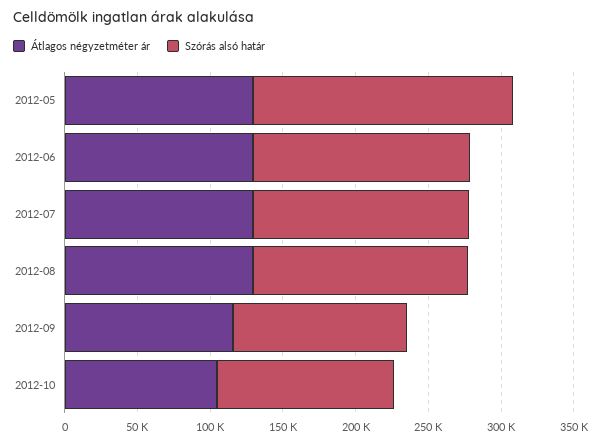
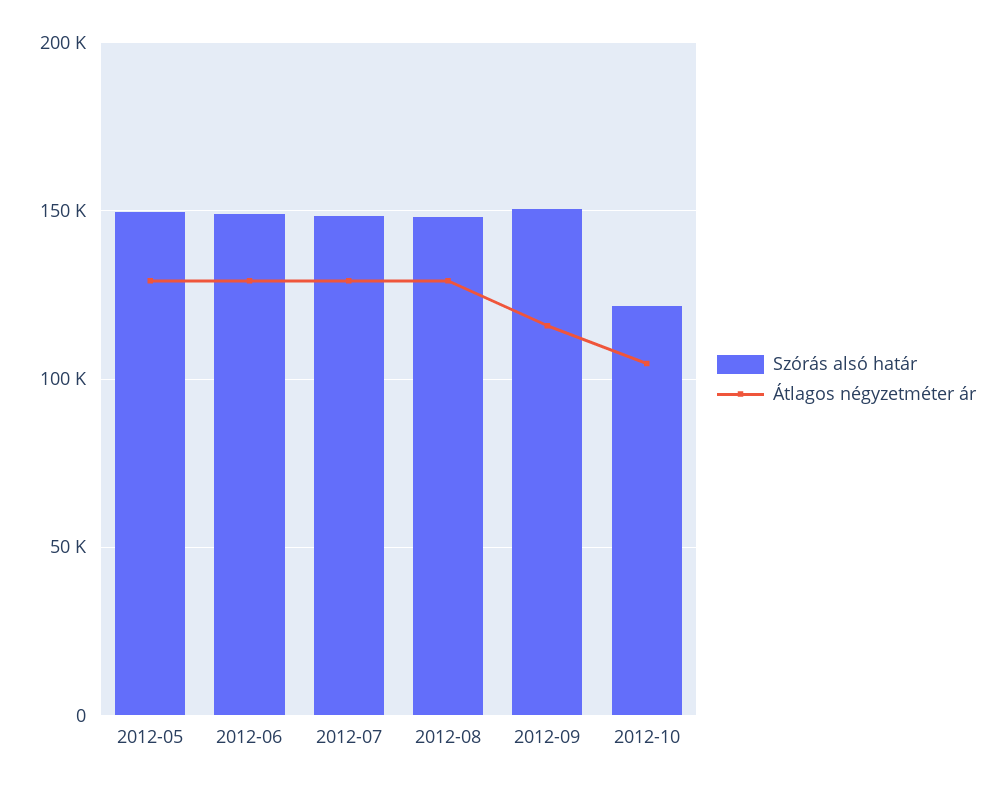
  {
    "Átlagos négyzetméter ár": {
      "2012-05": 130000,
      "2012-06": 130000,
      "2012-07": 130000,
      "2012-08": 130000,
      "2012-09": 115000,
      "2012-10": 105000
    },
    "Szórás alsó határ": {
-     "2012-05": 180000,
+     "2012-05": 150000,
      "2012-06": 150000,
      "2012-07": 150000,
      "2012-08": 150000,
-     "2012-09": 120000,
+     "2012-09": 150000,
      "2012-10": 120000
    }
  }

